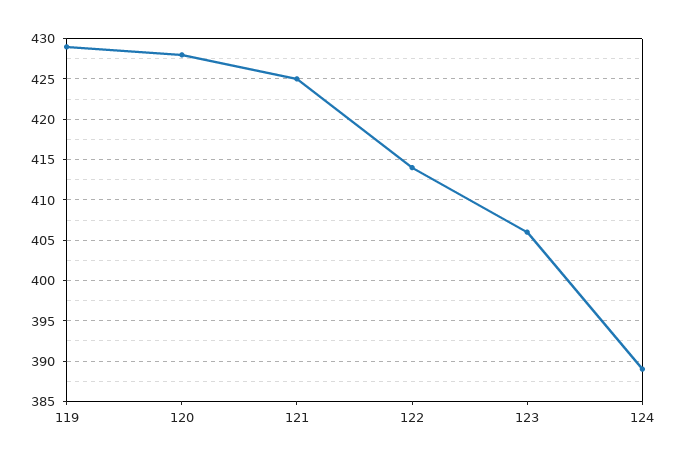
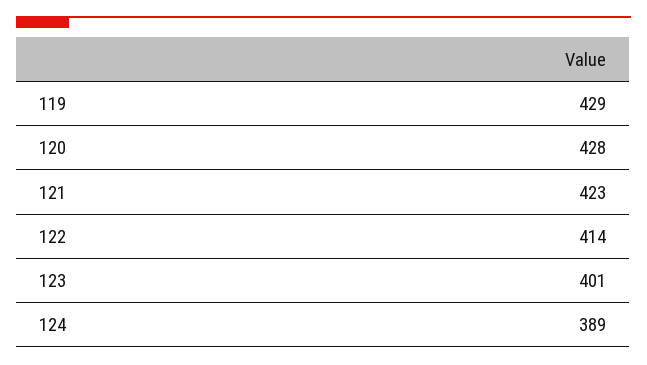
  {
    "119": 429,
    "120": 428,
-   "121": 425,
+   "121": 423,
    "122": 414,
-   "123": 406,
+   "123": 401,
    "124": 389
  }

